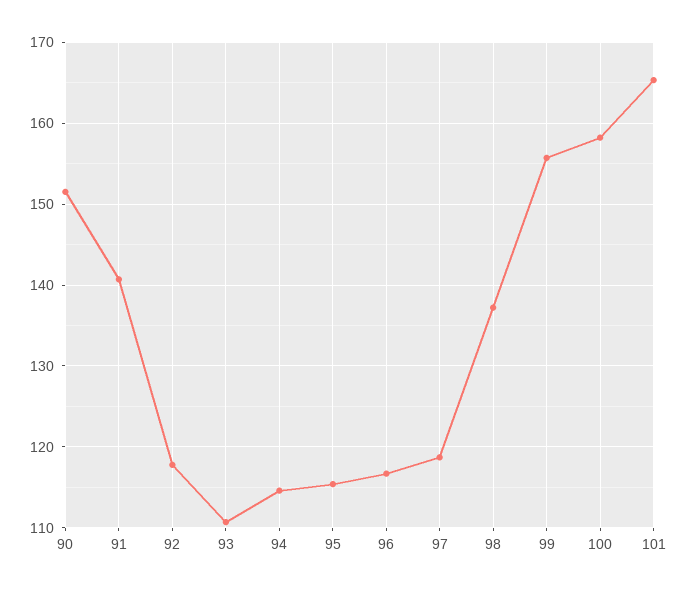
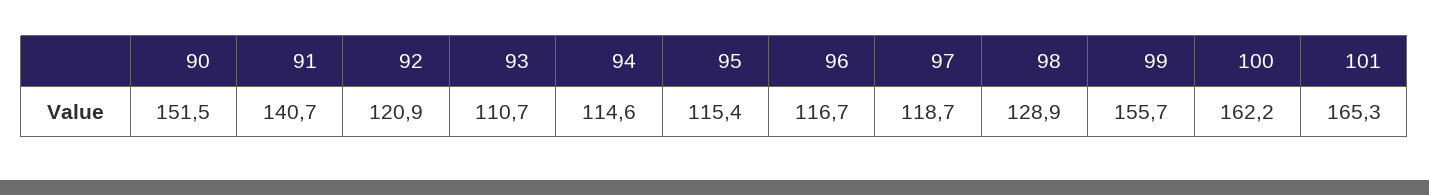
  {
    "90": 151.5,
    "91": 140.7,
-   "92": 118,
+   "92": 120.9,
    "93": 110.7,
    "94": 114.6,
    "95": 115.4,
    "96": 116.7,
    "97": 118.7,
-   "98": 137,
+   "98": 128.9,
    "99": 155.7,
-   "100": 158,
+   "100": 162.2,
    "101": 165.3
  }

